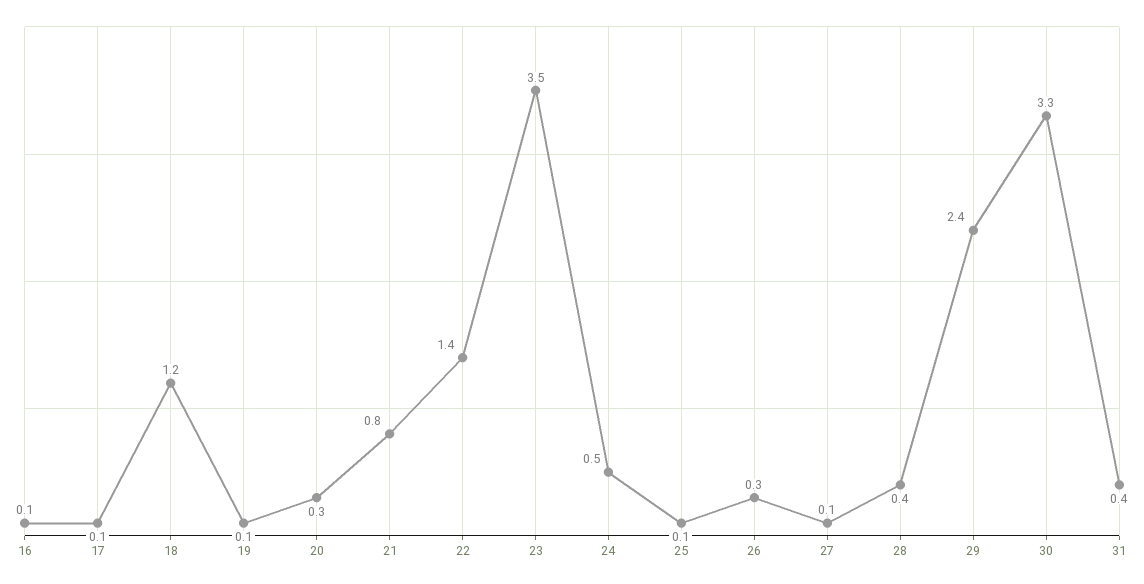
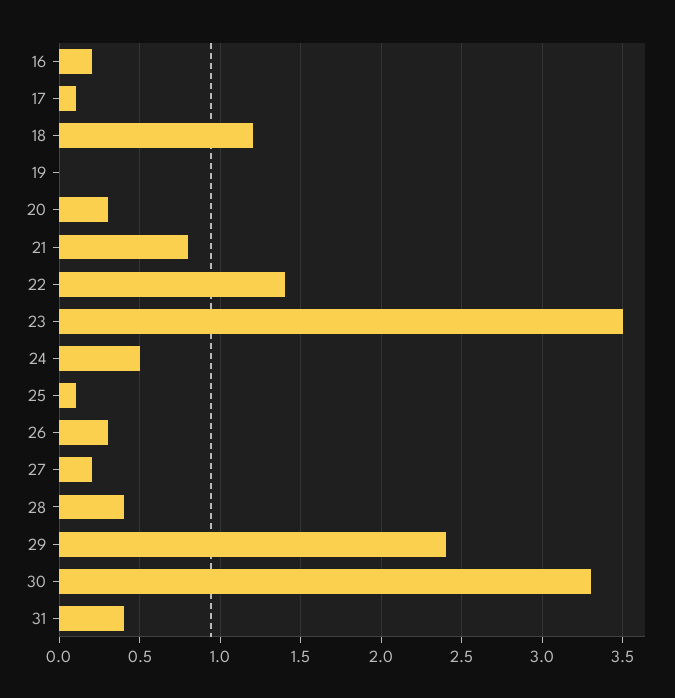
  {
-   "16": 0.1,
+   "16": 0.2,
    "17": 0.1,
    "18": 1.2,
-   "19": 0.1,
+   "19": 0,
    "20": 0.3,
    "21": 0.8,
    "22": 1.4,
    "23": 3.5,
    "24": 0.5,
    "25": 0.1,
    "26": 0.3,
-   "27": 0.1,
+   "27": 0.2,
    "28": 0.4,
    "29": 2.4,
    "30": 3.3,
    "31": 0.4
  }

